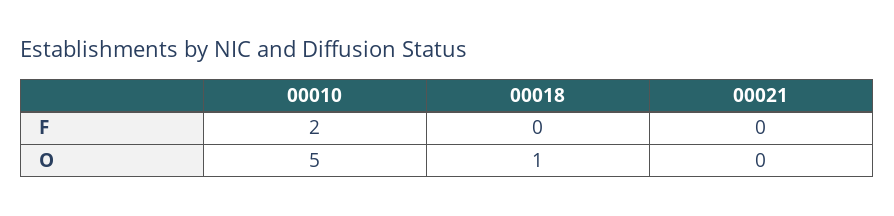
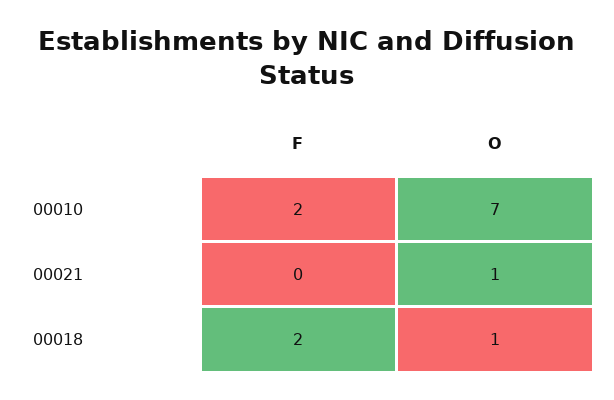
  {
    "00010": {
      "F": 2,
-     "O": 5
+     "O": 7
    },
    "00018": {
-     "F": 0,
+     "F": 2,
      "O": 1
    },
    "00021": {
      "F": 0,
-     "O": 0
+     "O": 1
    }
  }

